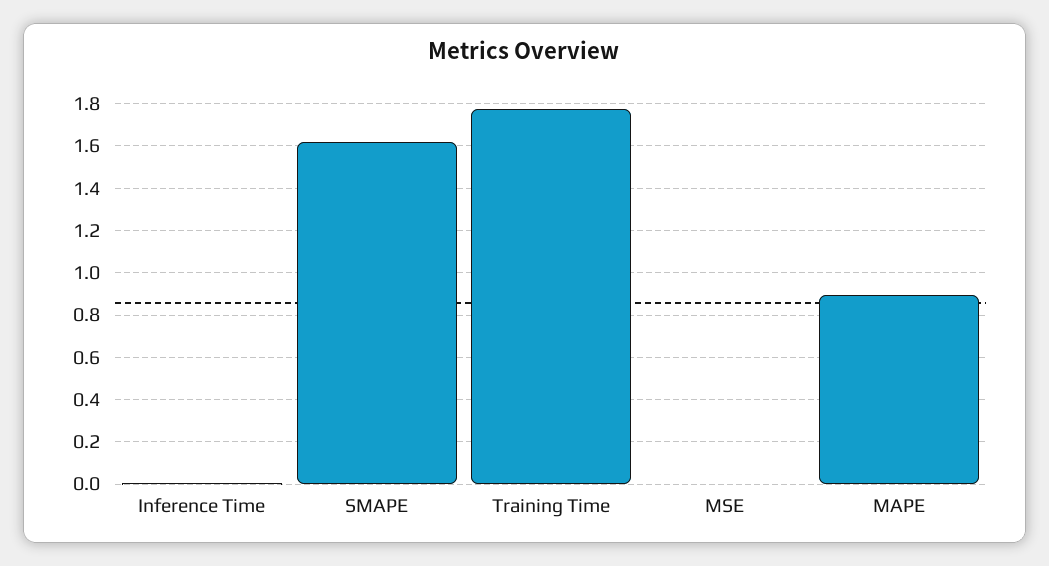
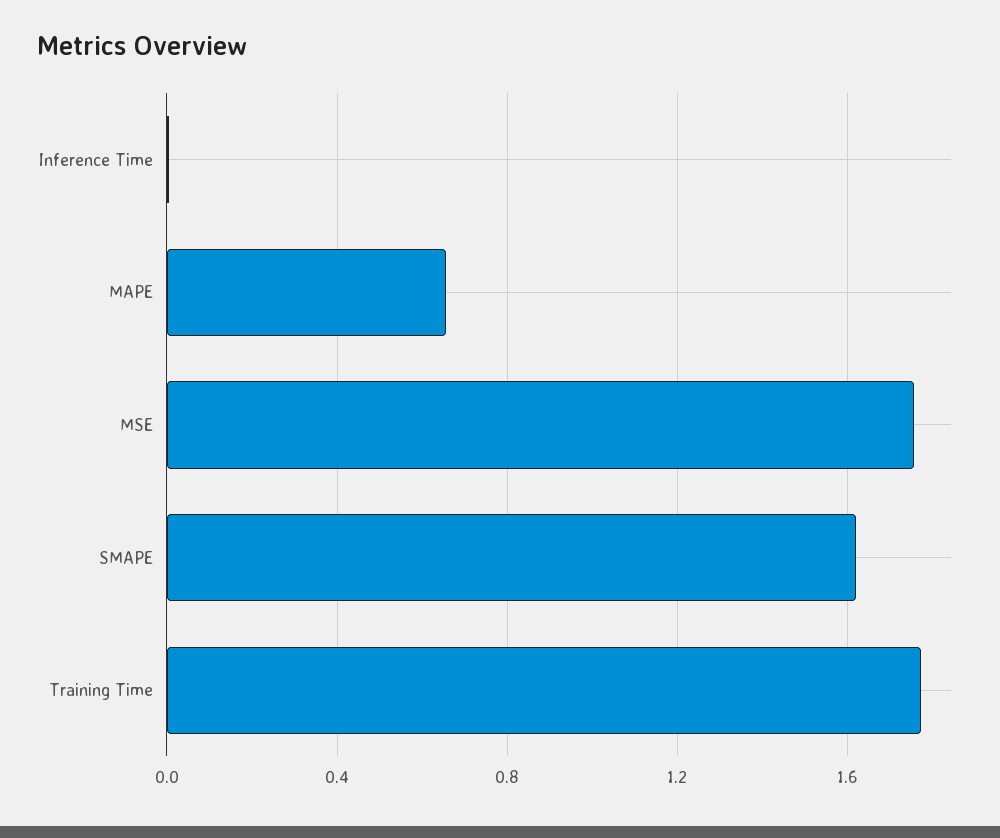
  {
    "Inference Time": 0,
    "SMAPE": 1.6,
    "Training Time": 1.75,
-   "MSE": 0,
+   "MSE": 1.75,
-   "MAPE": 0.9
+   "MAPE": 0.65
  }

